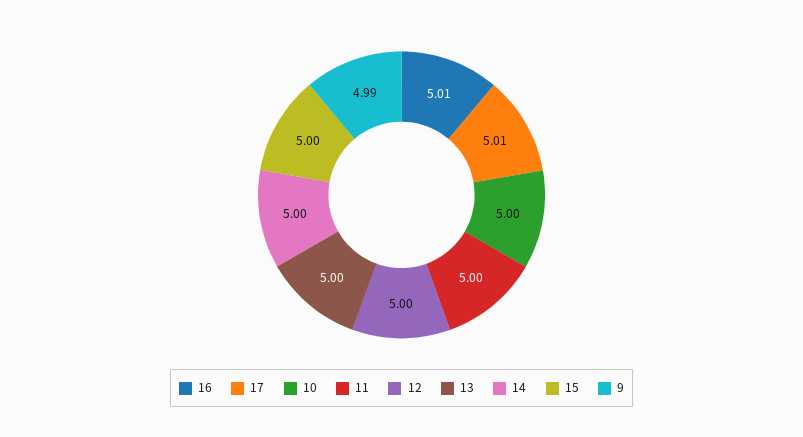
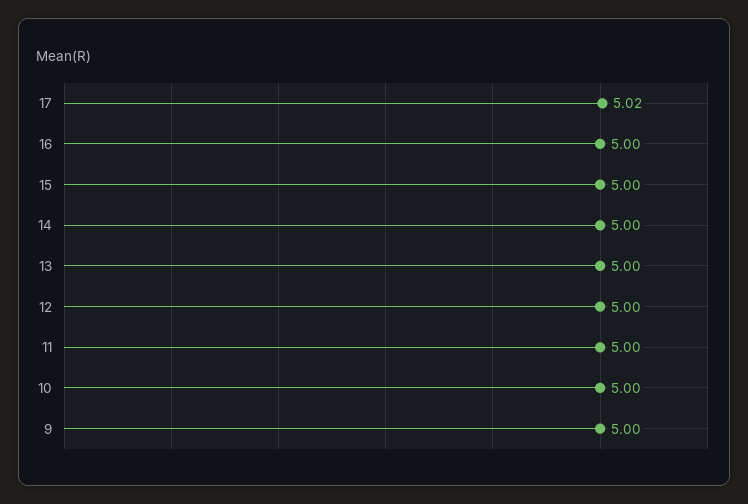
  {
-   "16": 5.01,
+   "16": 5,
-   "17": 5.01,
+   "17": 5.02,
    "10": 5,
    "11": 5,
    "12": 5,
    "13": 5,
    "14": 5,
    "15": 5,
-   "9": 4.99
+   "9": 5
  }

